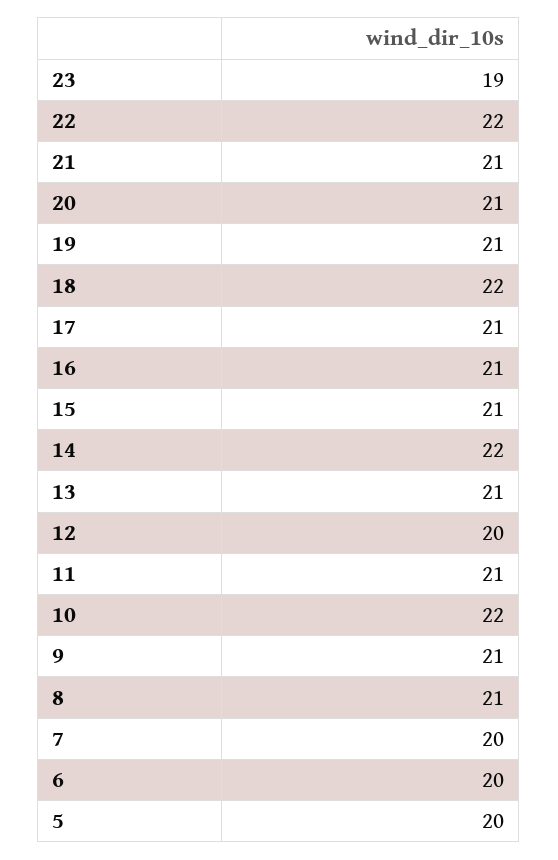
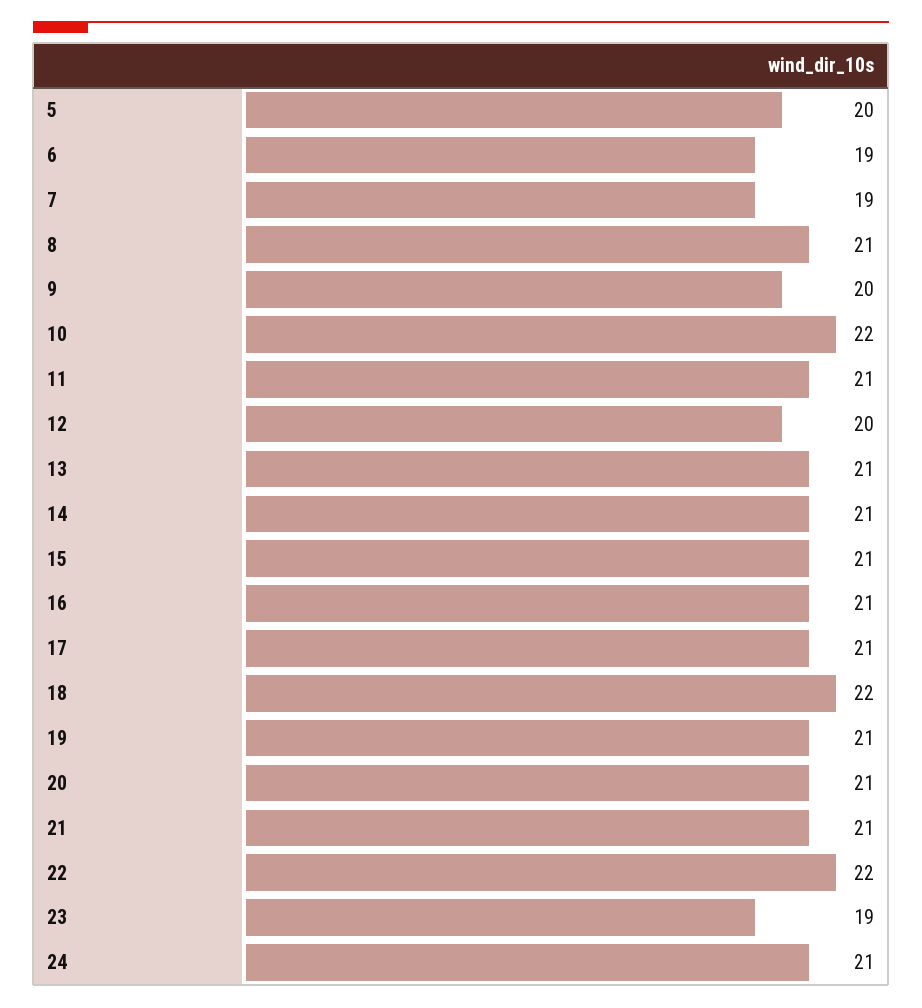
  {
    "23": 19,
    "22": 22,
    "21": 21,
    "20": 21,
    "19": 21,
    "18": 22,
    "17": 21,
    "16": 21,
    "15": 21,
-   "14": 22,
+   "14": 21,
    "13": 21,
    "12": 20,
    "11": 21,
    "10": 22,
-   "9": 21,
+   "9": 20,
    "8": 21,
-   "7": 20,
+   "7": 19,
-   "6": 20,
+   "6": 19,
-   "5": 20
+   "5": 20,
+   "24": 21
  }

